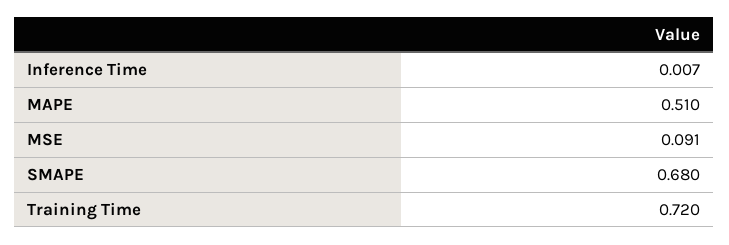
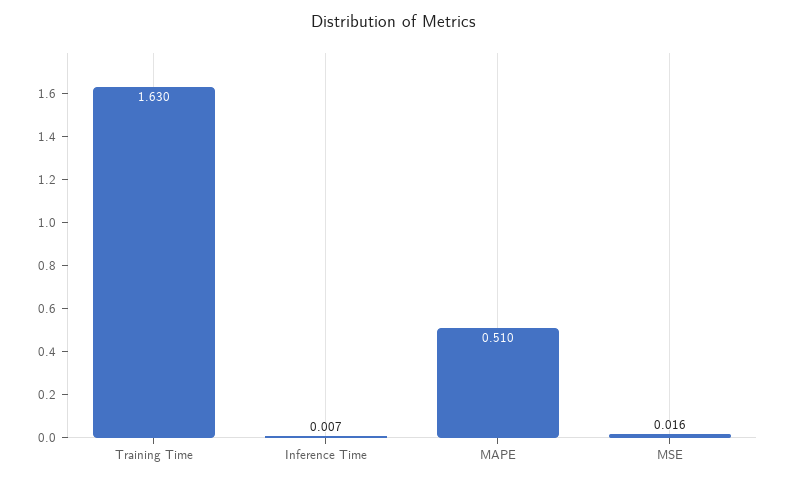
  {
    "Inference Time": 0.007,
    "MAPE": 0.51,
-   "MSE": 0.091,
+   "MSE": 0.016,
-   "SMAPE": 0.68,
-   "Training Time": 0.72
+   "Training Time": 1.63
  }

